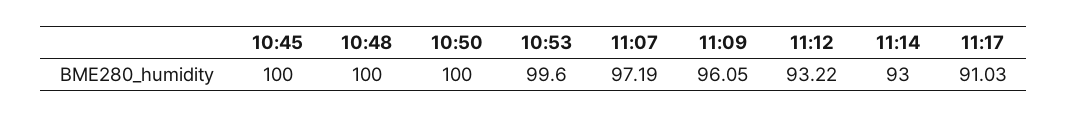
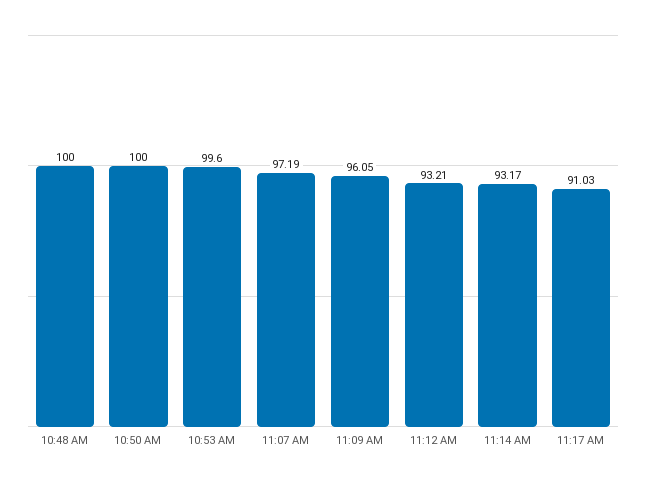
  {
-   "10:45": 100,
    "10:48": 100,
    "10:50": 100,
    "10:53": 99.6,
    "11:07": 97.19,
    "11:09": 96.05,
-   "11:12": 93.22,
+   "11:12": 93.21,
-   "11:14": 93,
+   "11:14": 93.17,
    "11:17": 91.03
  }

